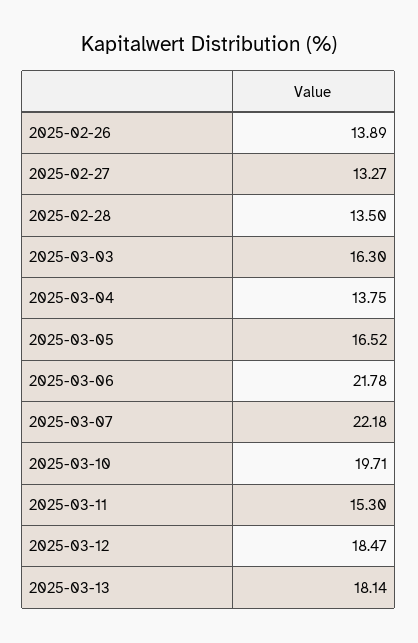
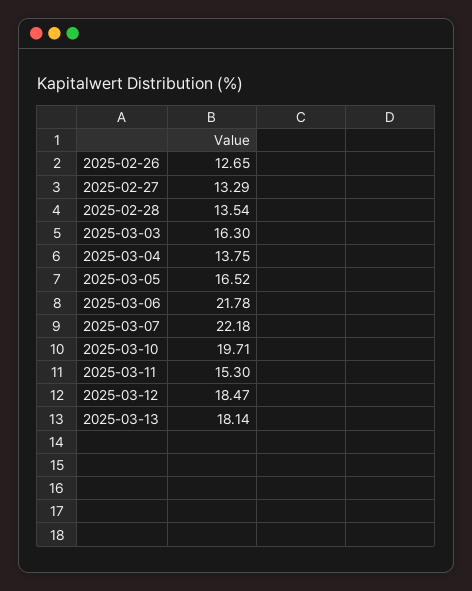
  {
-   "2025-02-26": 13.89,
+   "2025-02-26": 12.65,
-   "2025-02-27": 13.27,
+   "2025-02-27": 13.29,
-   "2025-02-28": 13.5,
+   "2025-02-28": 13.54,
    "2025-03-03": 16.3,
    "2025-03-04": 13.75,
    "2025-03-05": 16.52,
    "2025-03-06": 21.78,
    "2025-03-07": 22.18,
    "2025-03-10": 19.71,
    "2025-03-11": 15.3,
    "2025-03-12": 18.47,
    "2025-03-13": 18.14
  }

